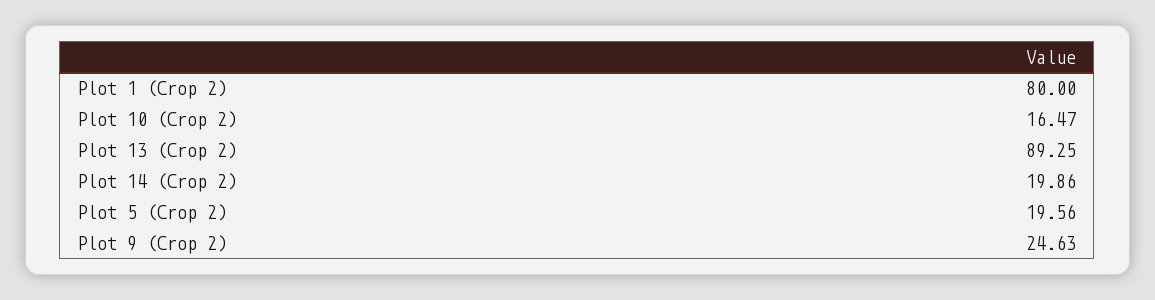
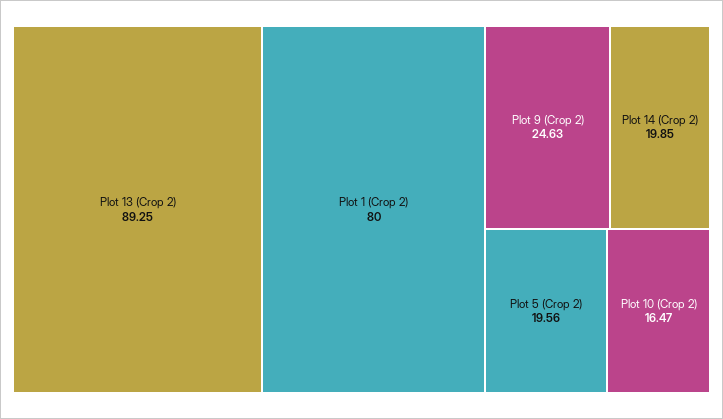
  {
    "Plot 1 (Crop 2)": 80,
    "Plot 10 (Crop 2)": 16.47,
    "Plot 13 (Crop 2)": 89.25,
-   "Plot 14 (Crop 2)": 19.86,
+   "Plot 14 (Crop 2)": 19.85,
    "Plot 5 (Crop 2)": 19.56,
    "Plot 9 (Crop 2)": 24.63
  }

